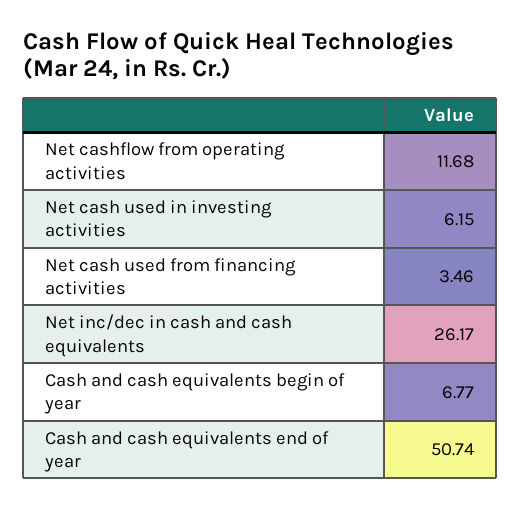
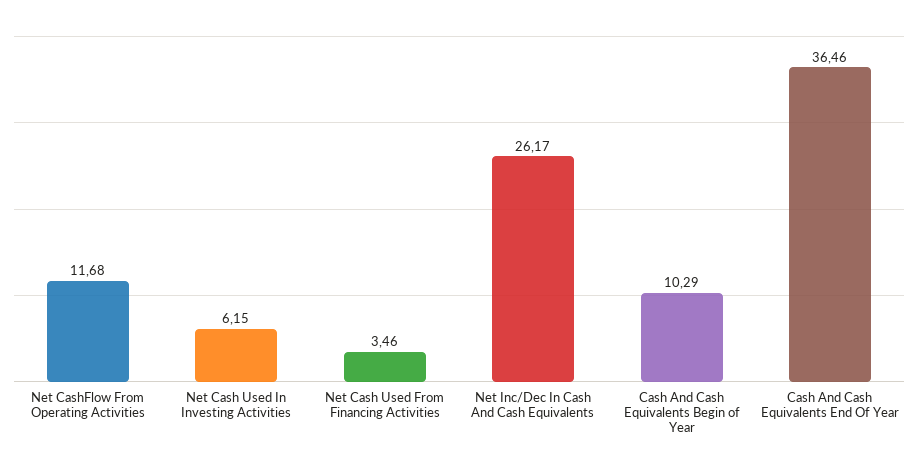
  {
    "Net cashflow from operating activities": 11.68,
    "Net cash used in investing activities": 6.15,
    "Net cash used from financing activities": 3.46,
    "Net inc/dec in cash and cash equivalents": 26.17,
-   "Cash and cash equivalents begin of year": 6.77,
+   "Cash and cash equivalents begin of year": 10.29,
-   "Cash and cash equivalents end of year": 50.74
+   "Cash and cash equivalents end of year": 36.46
  }

